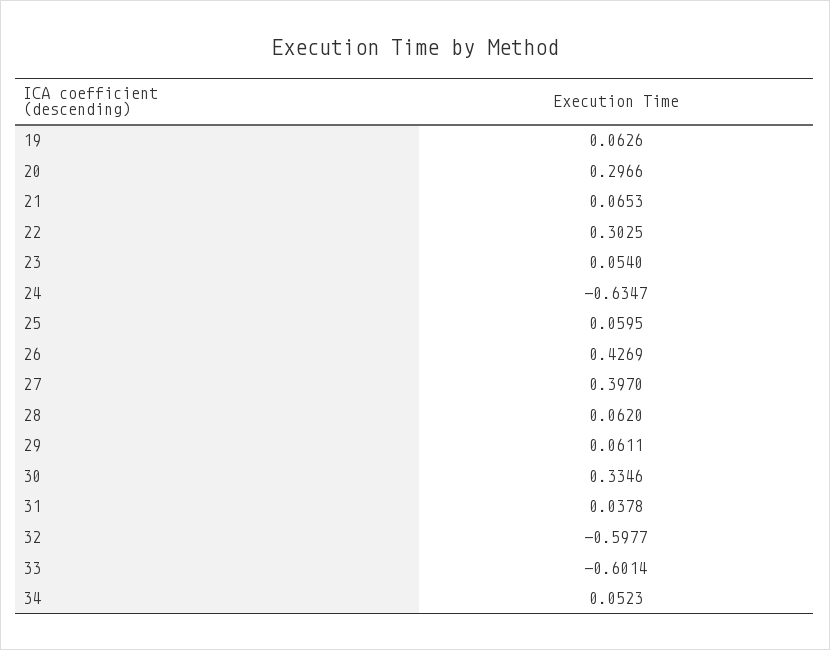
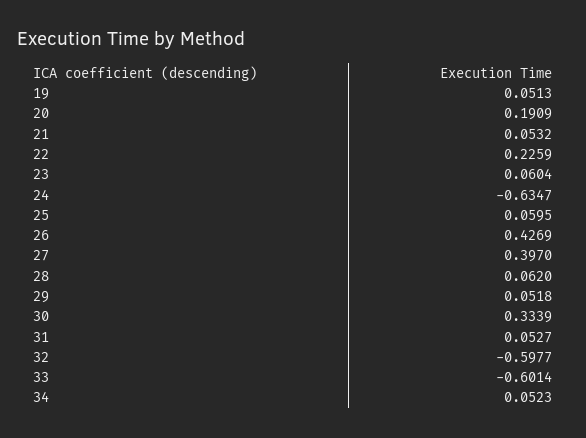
  {
-   "19": 0.0626,
+   "19": 0.0513,
-   "20": 0.2966,
+   "20": 0.1909,
-   "21": 0.0653,
+   "21": 0.0532,
-   "22": 0.3025,
+   "22": 0.2259,
-   "23": 0.054,
+   "23": 0.0604,
    "24": -0.6347,
    "25": 0.0595,
    "26": 0.4269,
    "27": 0.397,
    "28": 0.062,
-   "29": 0.0611,
+   "29": 0.0518,
-   "30": 0.3346,
+   "30": 0.3339,
-   "31": 0.0378,
+   "31": 0.0527,
    "32": -0.5977,
    "33": -0.6014,
    "34": 0.0523
  }

